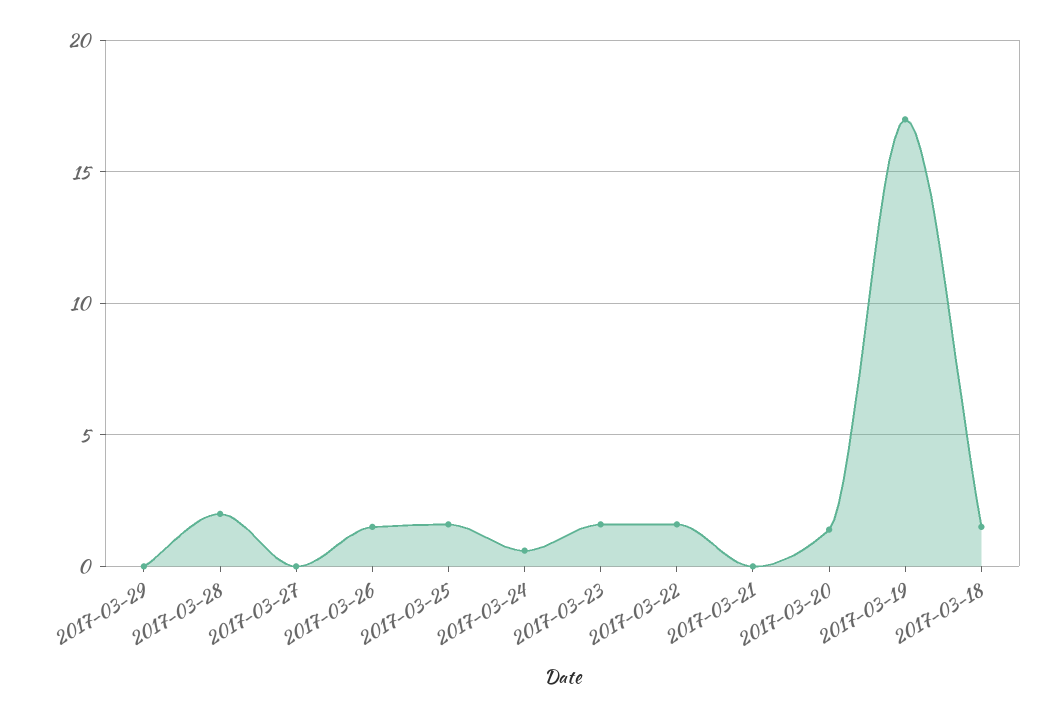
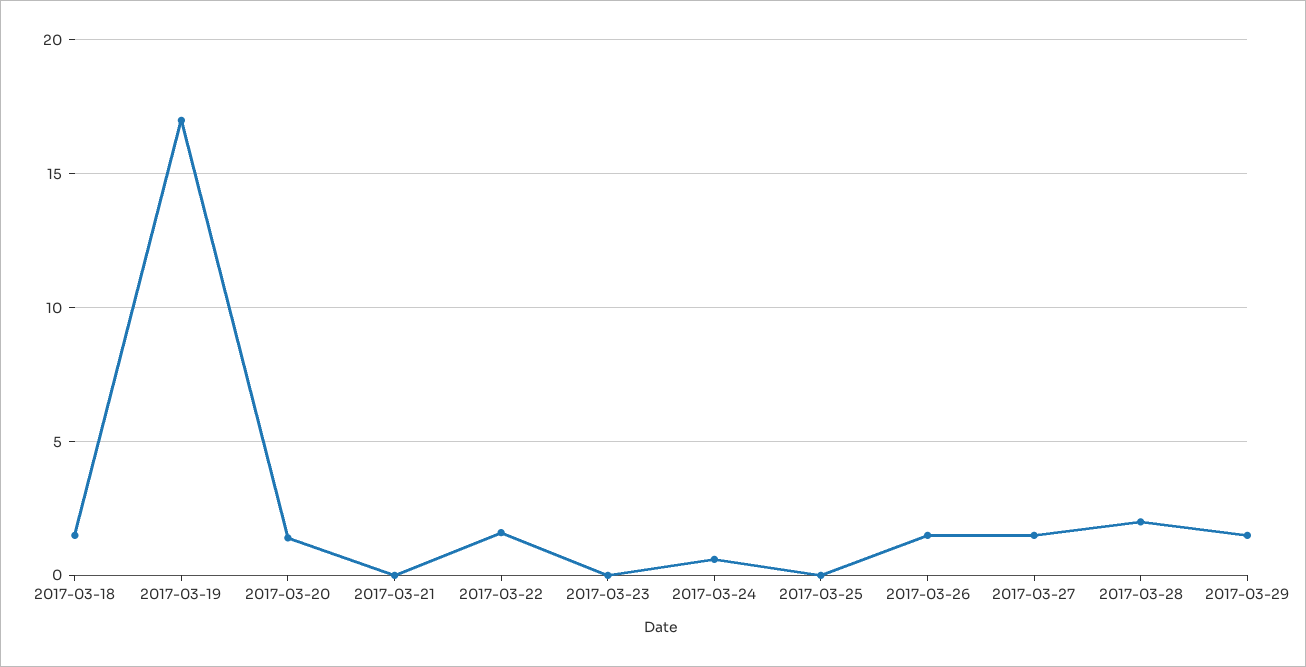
  {
-   "2017-03-29": 0,
+   "2017-03-29": 1.5,
    "2017-03-28": 2,
-   "2017-03-27": 0,
+   "2017-03-27": 1.5,
    "2017-03-26": 1.5,
-   "2017-03-25": 1.5,
+   "2017-03-25": 0,
    "2017-03-24": 0.5,
-   "2017-03-23": 1.5,
+   "2017-03-23": 0,
    "2017-03-22": 1.5,
    "2017-03-21": 0,
    "2017-03-20": 1.5,
    "2017-03-19": 17,
    "2017-03-18": 1.5
  }

